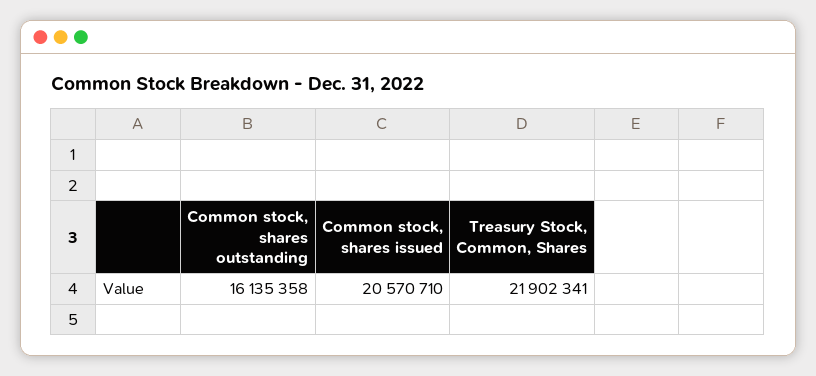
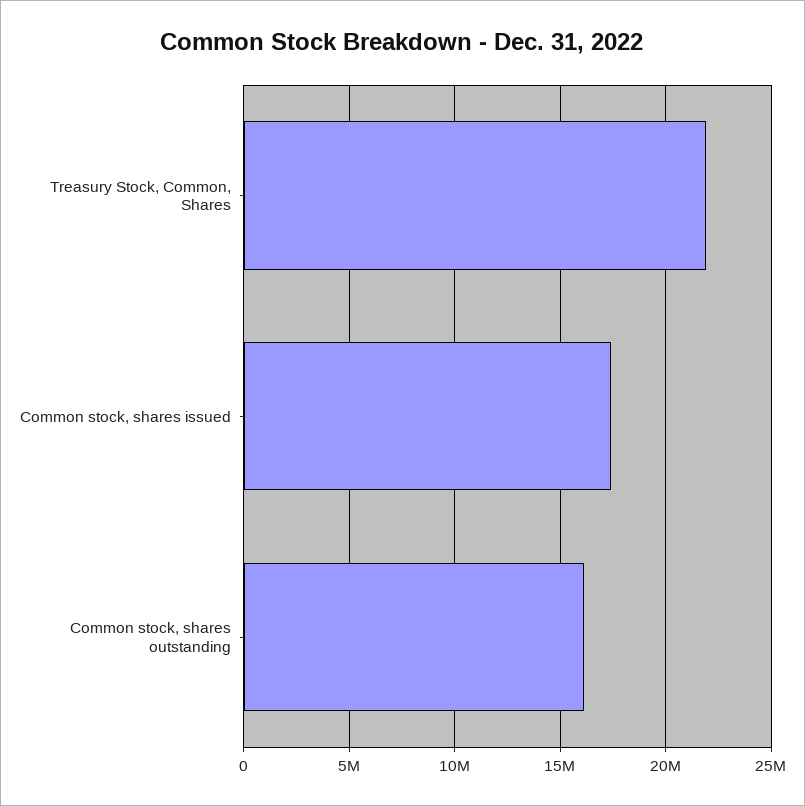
  {
    "Common stock, shares outstanding": 16135358,
-   "Common stock, shares issued": 20570710,
+   "Common stock, shares issued": 17500000,
    "Treasury Stock, Common, Shares": 21902341
  }

